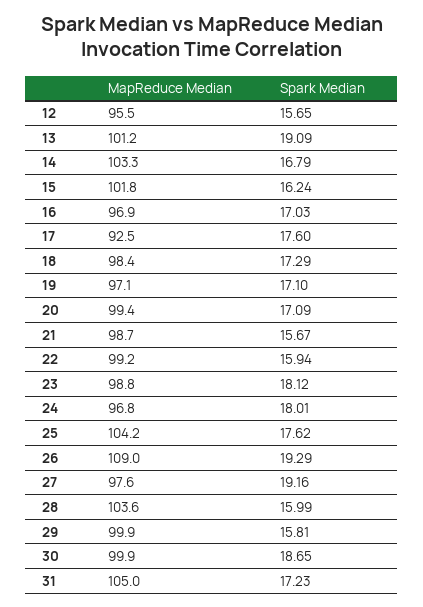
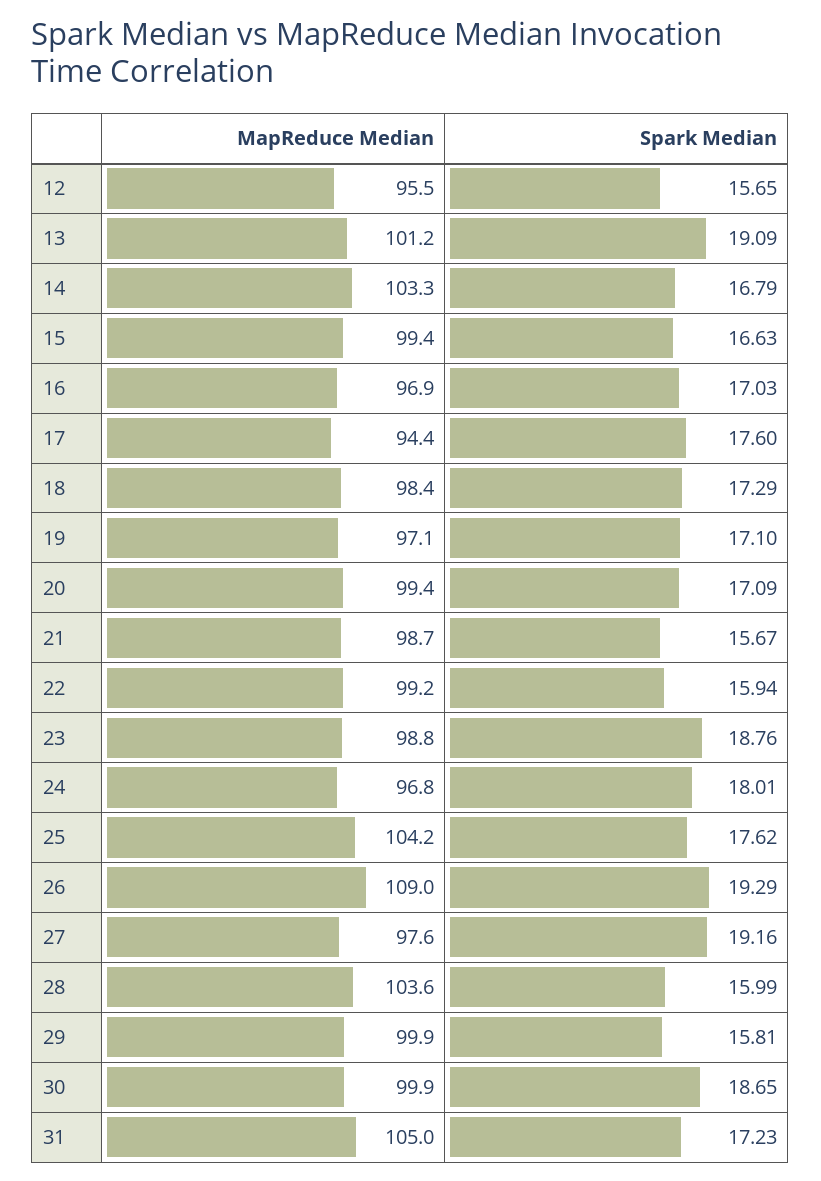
  {
    "MapReduce Median": {
      "12": 95.5,
      "13": 101.2,
      "14": 103.3,
-     "15": 101.8,
+     "15": 99.4,
      "16": 96.9,
-     "17": 92.5,
+     "17": 94.4,
      "18": 98.4,
      "19": 97.1,
      "20": 99.4,
      "21": 98.7,
      "22": 99.2,
      "23": 98.8,
      "24": 96.8,
      "25": 104.2,
      "26": 109,
      "27": 97.6,
      "28": 103.6,
      "29": 99.9,
      "30": 99.9,
      "31": 105
    },
    "Spark Median": {
      "12": 15.65,
      "13": 19.09,
      "14": 16.79,
-     "15": 16.24,
+     "15": 16.63,
      "16": 17.03,
      "17": 17.6,
      "18": 17.29,
      "19": 17.1,
      "20": 17.09,
      "21": 15.67,
      "22": 15.94,
-     "23": 18.12,
+     "23": 18.76,
      "24": 18.01,
      "25": 17.62,
      "26": 19.29,
      "27": 19.16,
      "28": 15.99,
      "29": 15.81,
      "30": 18.65,
      "31": 17.23
    }
  }

